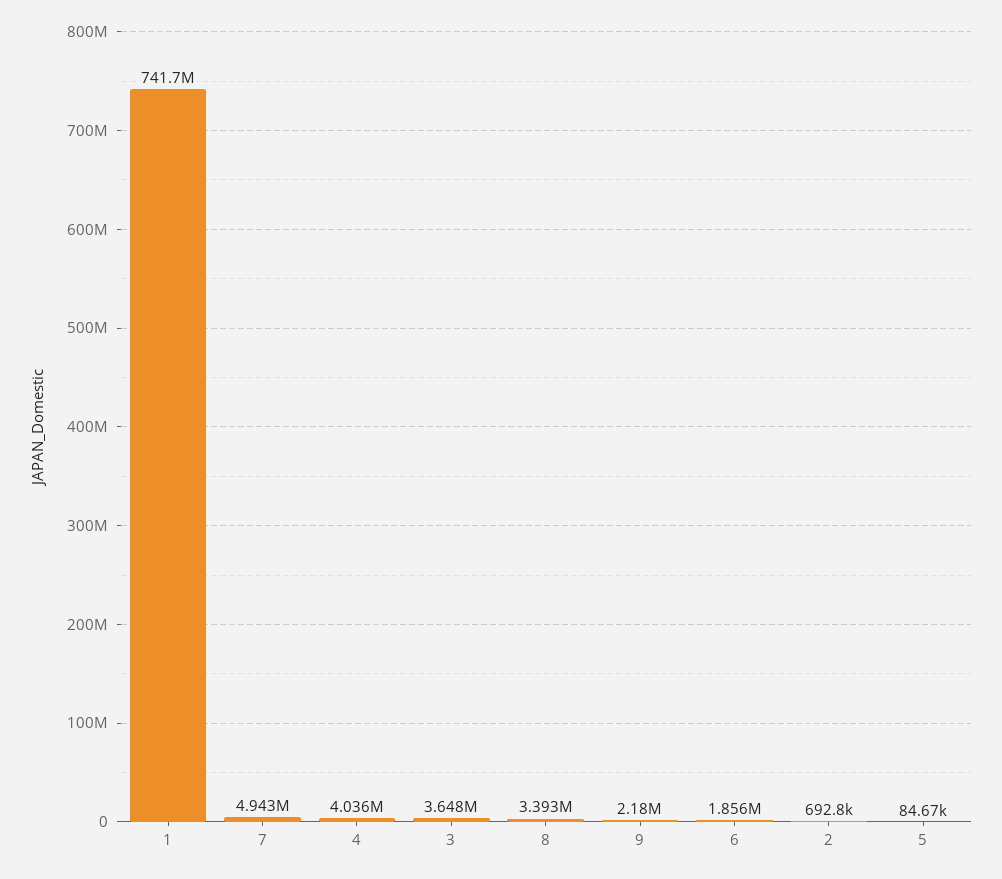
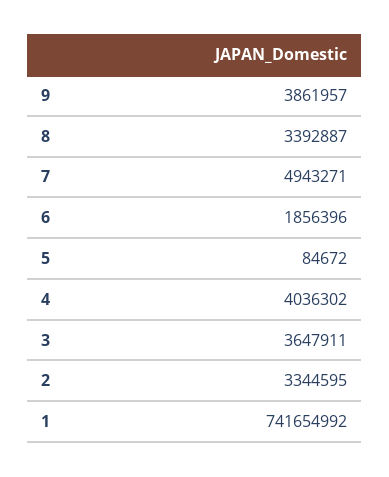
  {
    "1": 741654992,
    "7": 4943271,
    "4": 4036302,
    "3": 3647911,
    "8": 3392887,
-   "9": 2180000,
+   "9": 3861957,
    "6": 1856396,
-   "2": 692800,
+   "2": 3344595,
    "5": 84672
  }

